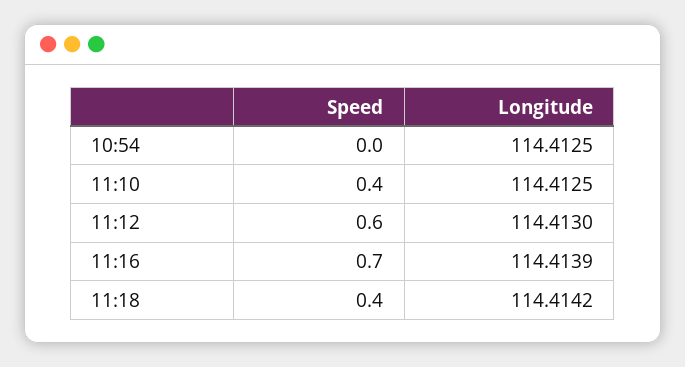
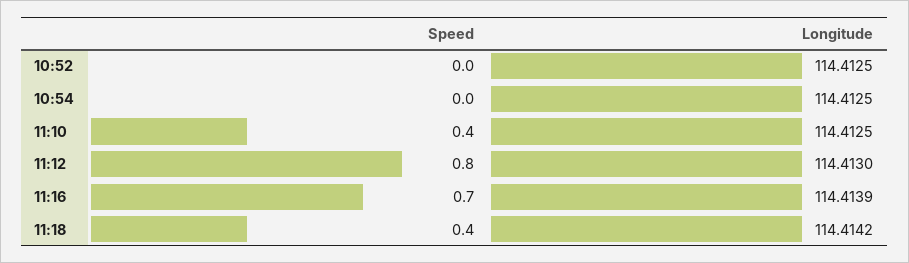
  {
    "Speed": {
      "10:54": 0,
      "11:10": 0.4,
-     "11:12": 0.6,
+     "11:12": 0.8,
      "11:16": 0.7,
-     "11:18": 0.4
+     "11:18": 0.4,
+     "10:52": 0
    },
    "Longitude": {
      "10:54": 114.4125,
      "11:10": 114.4125,
      "11:12": 114.413,
      "11:16": 114.4139,
-     "11:18": 114.4142
+     "11:18": 114.4142,
+     "10:52": 114.4125
    }
  }

